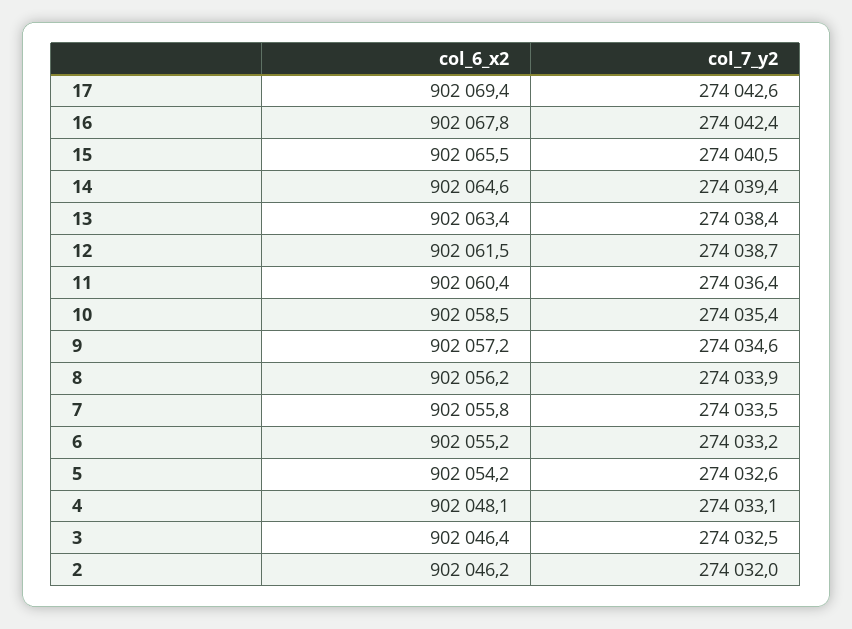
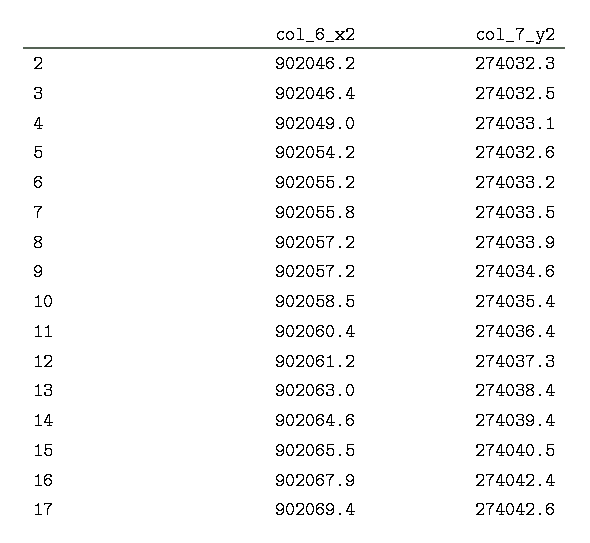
  {
    "col_6_x2": {
      "17": 902069.4,
-     "16": 902067.8,
+     "16": 902067.9,
      "15": 902065.5,
      "14": 902064.6,
-     "13": 902063.4,
+     "13": 902063,
-     "12": 902061.5,
+     "12": 902061.2,
      "11": 902060.4,
      "10": 902058.5,
      "9": 902057.2,
-     "8": 902056.2,
+     "8": 902057.2,
      "7": 902055.8,
      "6": 902055.2,
      "5": 902054.2,
-     "4": 902048.1,
+     "4": 902049,
      "3": 902046.4,
      "2": 902046.2
    },
    "col_7_y2": {
      "17": 274042.6,
      "16": 274042.4,
      "15": 274040.5,
      "14": 274039.4,
      "13": 274038.4,
-     "12": 274038.7,
+     "12": 274037.3,
      "11": 274036.4,
      "10": 274035.4,
      "9": 274034.6,
      "8": 274033.9,
      "7": 274033.5,
      "6": 274033.2,
      "5": 274032.6,
      "4": 274033.1,
      "3": 274032.5,
-     "2": 274032
+     "2": 274032.3
    }
  }

